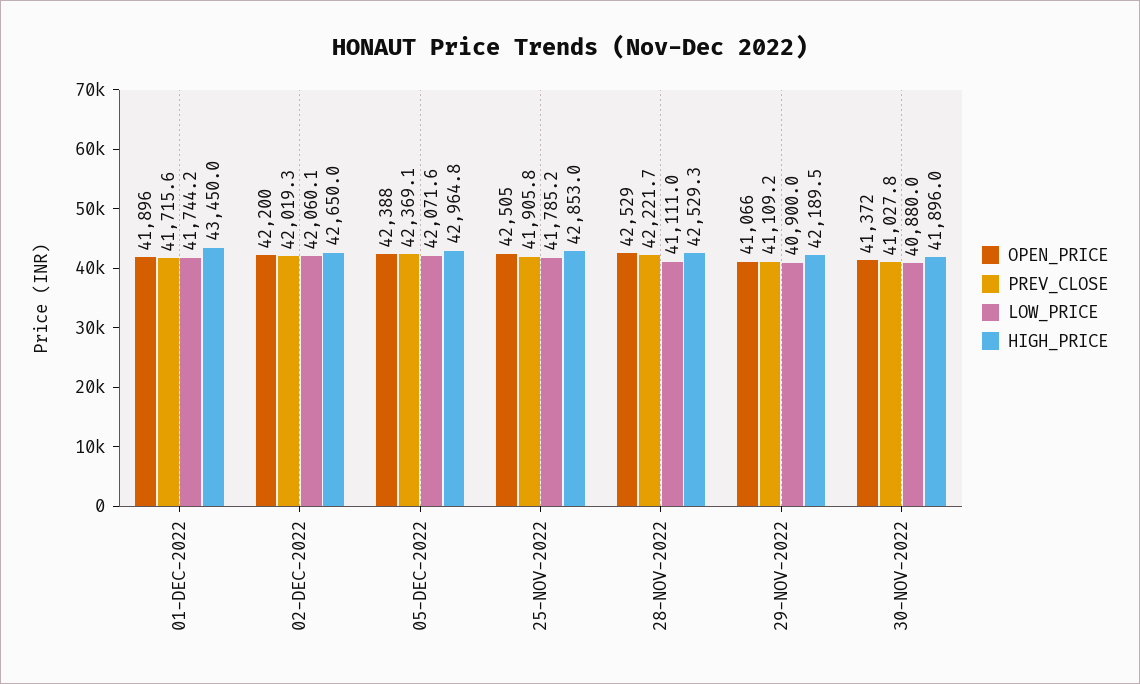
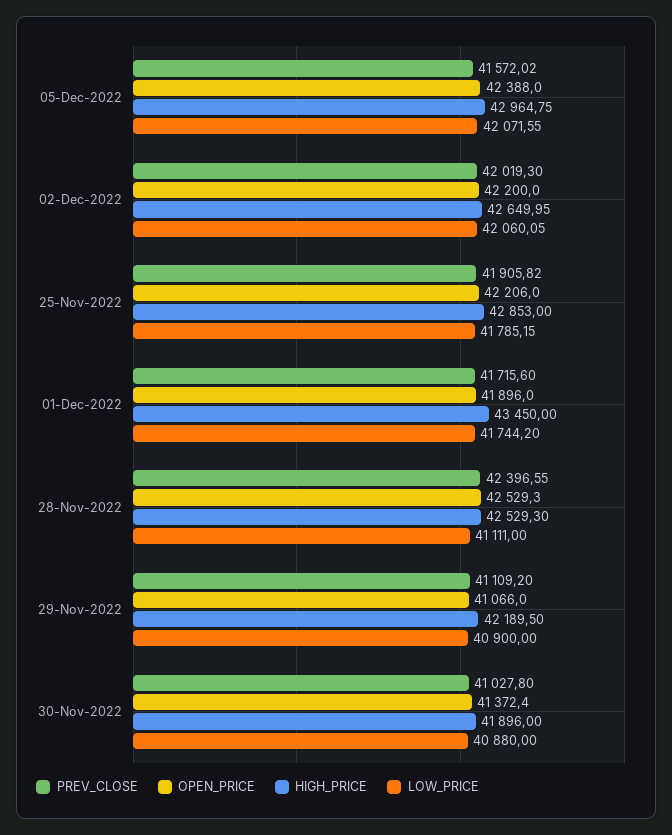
  {
    "OPEN_PRICE": {
      "01-DEC-2022": 41896,
      "02-DEC-2022": 42200,
      "05-DEC-2022": 42388,
-     "25-NOV-2022": 42505,
+     "25-NOV-2022": 42206,
      "28-NOV-2022": 42529.3,
      "29-NOV-2022": 41066,
      "30-NOV-2022": 41372.4
    },
    "PREV_CLOSE": {
      "01-DEC-2022": 41715.6,
      "02-DEC-2022": 42019.3,
-     "05-DEC-2022": 42369.1,
+     "05-DEC-2022": 41572.02,
      "25-NOV-2022": 41905.82,
-     "28-NOV-2022": 42221.7,
+     "28-NOV-2022": 42396.55,
      "29-NOV-2022": 41109.2,
      "30-NOV-2022": 41027.8
    },
    "LOW_PRICE": {
      "01-DEC-2022": 41744.2,
      "02-DEC-2022": 42060.05,
      "05-DEC-2022": 42071.55,
      "25-NOV-2022": 41785.15,
      "28-NOV-2022": 41111,
      "29-NOV-2022": 40900,
      "30-NOV-2022": 40880
    },
    "HIGH_PRICE": {
      "01-DEC-2022": 43450,
      "02-DEC-2022": 42649.95,
      "05-DEC-2022": 42964.75,
      "25-NOV-2022": 42853,
      "28-NOV-2022": 42529.3,
      "29-NOV-2022": 42189.5,
      "30-NOV-2022": 41896
    }
  }

